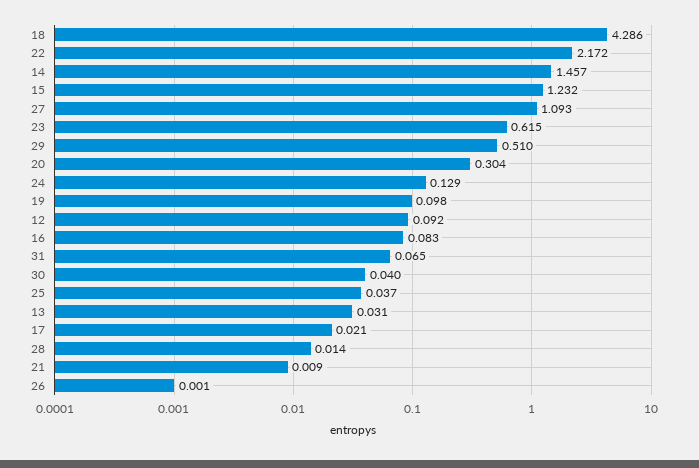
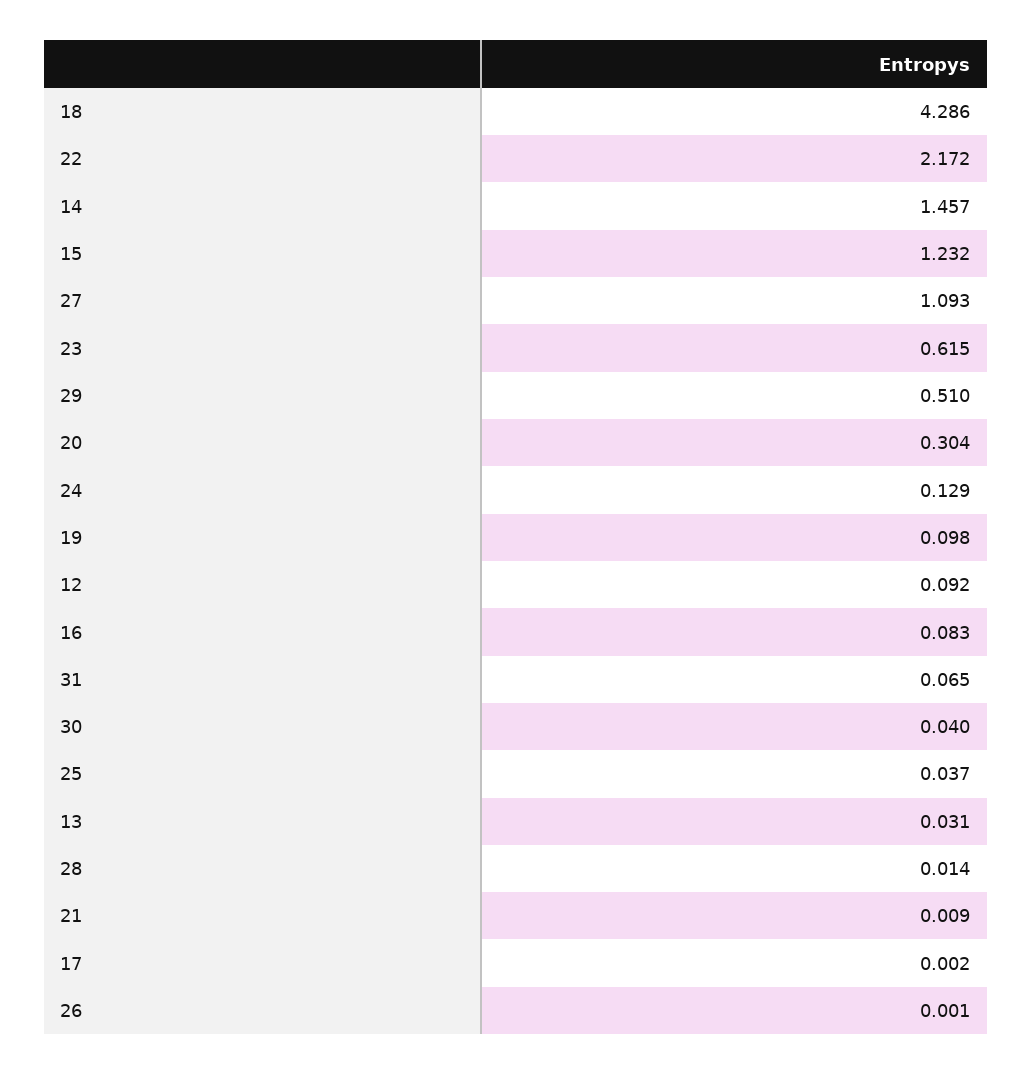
  {
    "18": 4.286,
    "22": 2.172,
    "14": 1.457,
    "15": 1.232,
    "27": 1.093,
    "23": 0.615,
    "29": 0.51,
    "20": 0.304,
    "24": 0.129,
    "19": 0.098,
    "12": 0.092,
    "16": 0.083,
    "31": 0.065,
    "30": 0.04,
    "25": 0.037,
    "13": 0.031,
-   "17": 0.021,
+   "17": 0.002,
    "28": 0.014,
    "21": 0.009,
    "26": 0.001
  }

